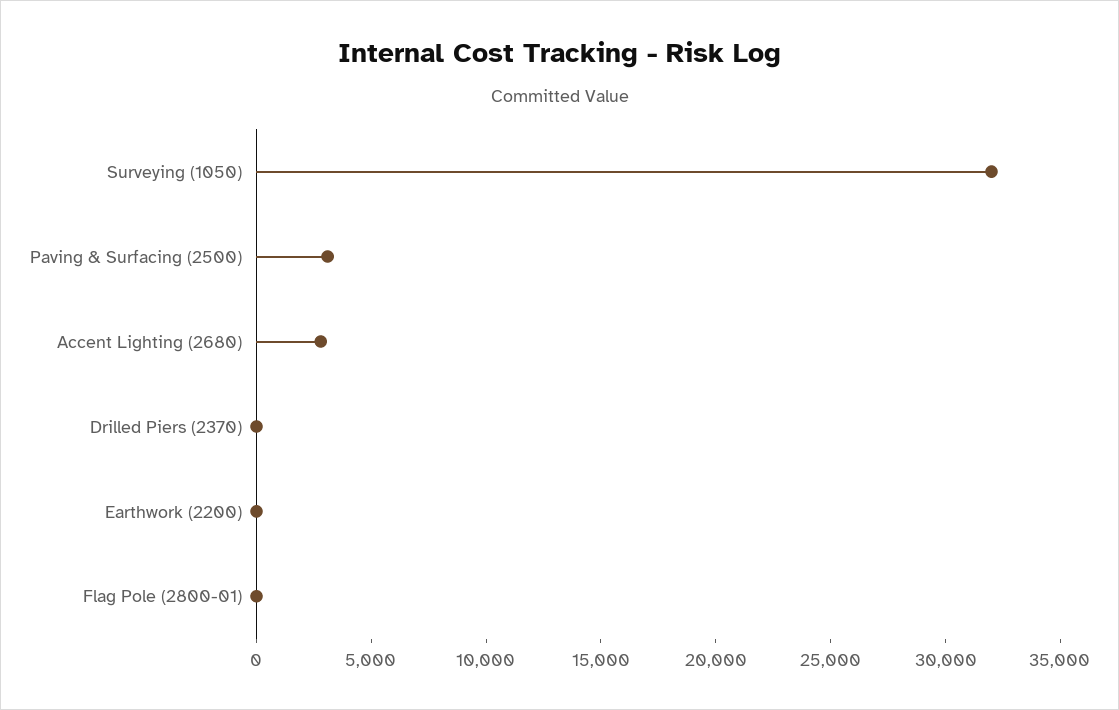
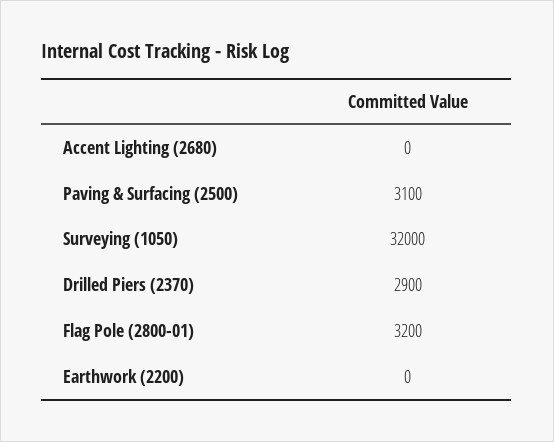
  {
    "Surveying (1050)": 32000,
    "Paving & Surfacing (2500)": 3100,
-   "Accent Lighting (2680)": 3000,
+   "Accent Lighting (2680)": 0,
-   "Drilled Piers (2370)": 0,
+   "Drilled Piers (2370)": 2900,
    "Earthwork (2200)": 0,
-   "Flag Pole (2800-01)": 0
+   "Flag Pole (2800-01)": 3200
  }

